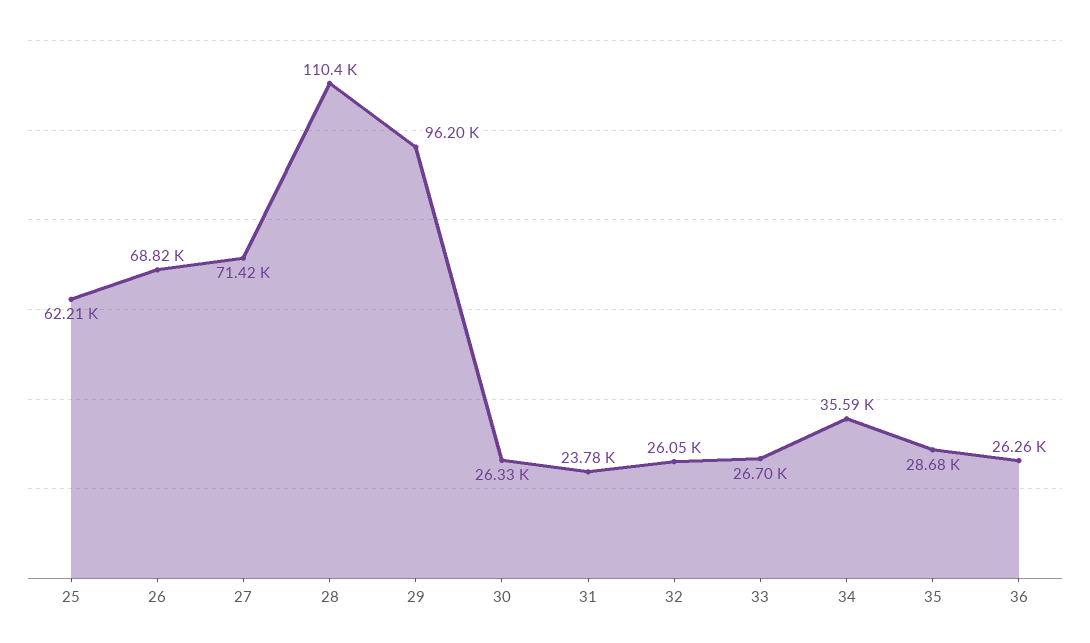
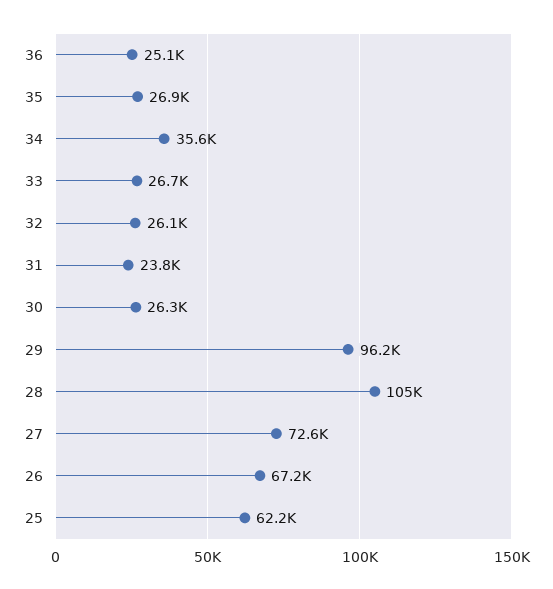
  {
    "25": 62210,
-   "26": 68820,
+   "26": 67200,
-   "27": 71420,
+   "27": 72600,
-   "28": 110400,
+   "28": 105000,
    "29": 96200,
    "30": 26330,
    "31": 23780,
    "32": 26050,
    "33": 26700,
    "34": 35590,
-   "35": 28680,
+   "35": 26900,
-   "36": 26260
+   "36": 25100
  }

